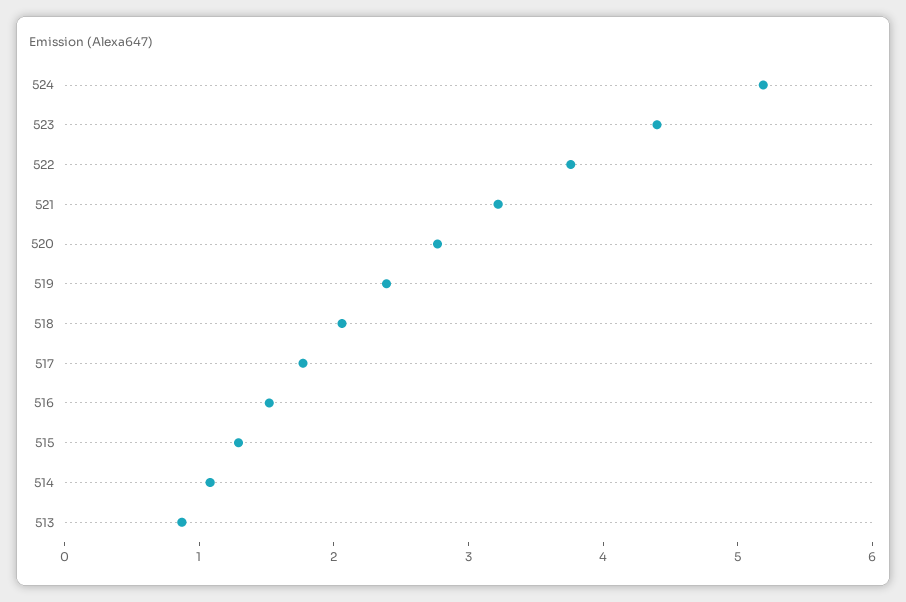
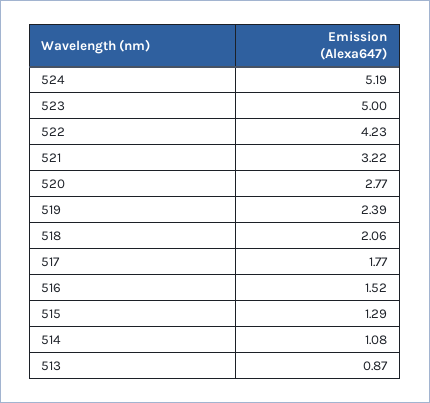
  {
    "524": 5.19,
-   "523": 4.4,
+   "523": 5,
-   "522": 3.8,
+   "522": 4.23,
    "521": 3.22,
    "520": 2.77,
    "519": 2.39,
    "518": 2.06,
    "517": 1.77,
    "516": 1.52,
    "515": 1.29,
    "514": 1.08,
    "513": 0.87
  }

